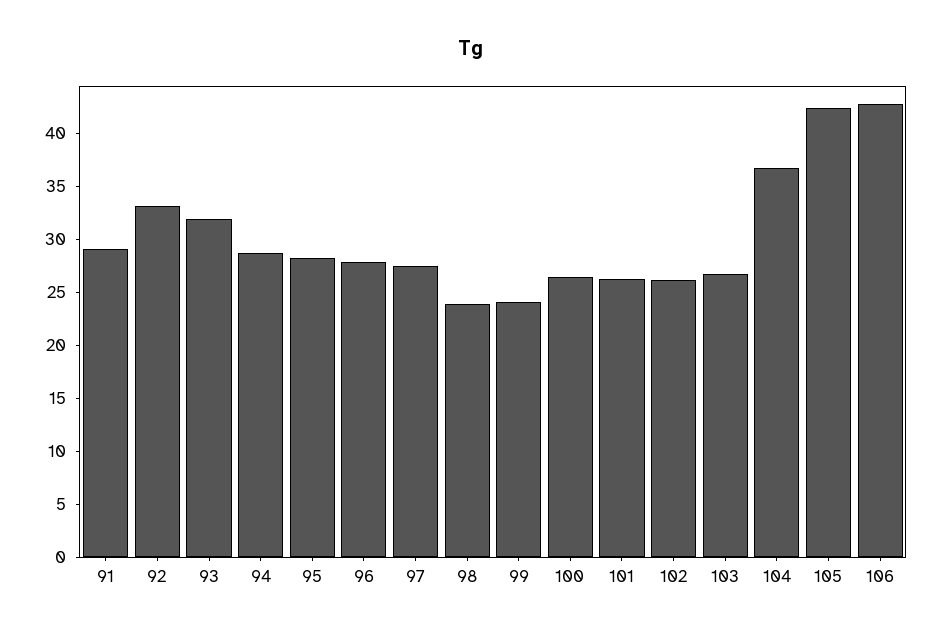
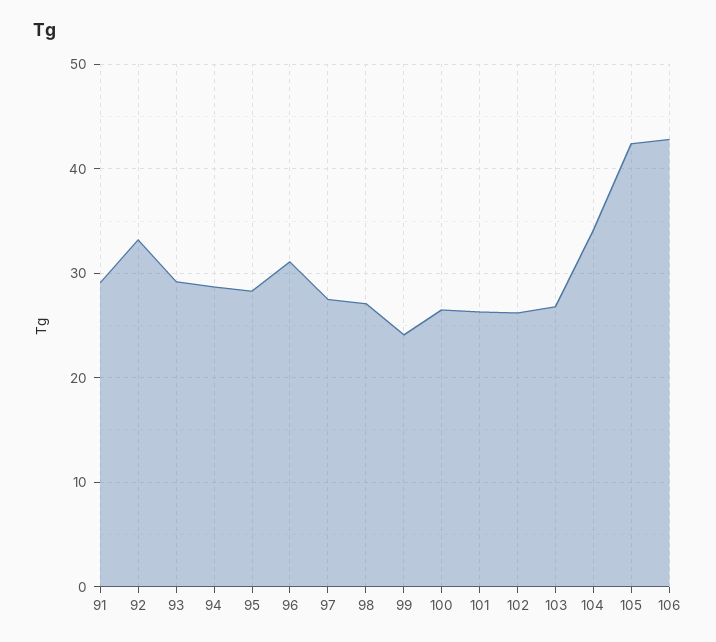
  {
    "91": 29,
    "92": 33,
-   "93": 32,
+   "93": 29,
    "94": 29,
    "95": 28,
-   "96": 28,
+   "96": 31,
    "97": 28,
-   "98": 24,
+   "98": 27,
    "99": 24,
    "100": 27,
    "101": 26,
    "102": 26,
    "103": 27,
-   "104": 37,
+   "104": 34,
    "105": 42,
    "106": 43
  }

